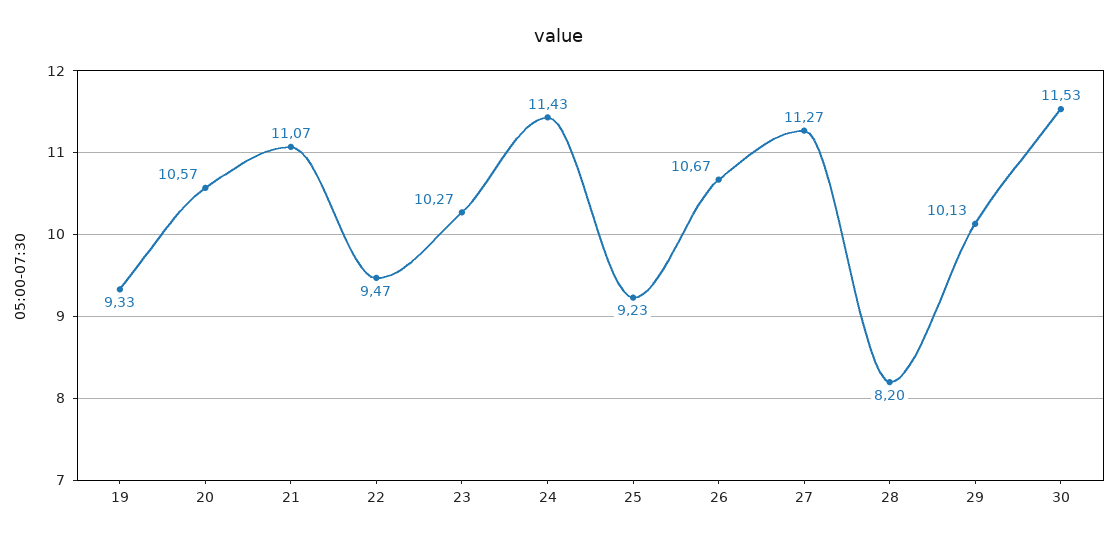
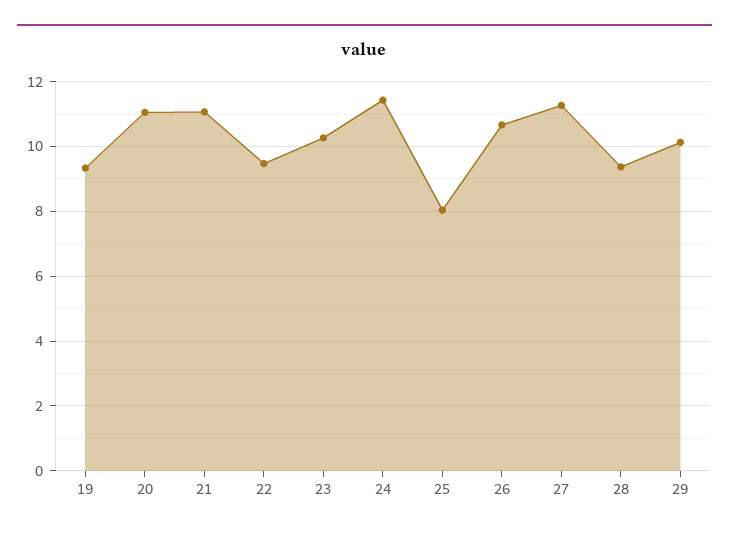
  {
    "19": 9.33,
-   "20": 10.57,
+   "20": 11,
    "21": 11.07,
    "22": 9.47,
    "23": 10.27,
    "24": 11.43,
-   "25": 9.23,
+   "25": 8,
    "26": 10.67,
    "27": 11.27,
-   "28": 8.2,
+   "28": 9.4,
-   "29": 10.13,
+   "29": 10.13
-   "30": 11.53
  }

